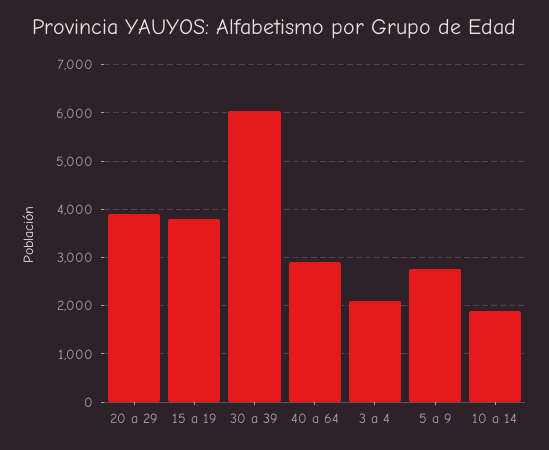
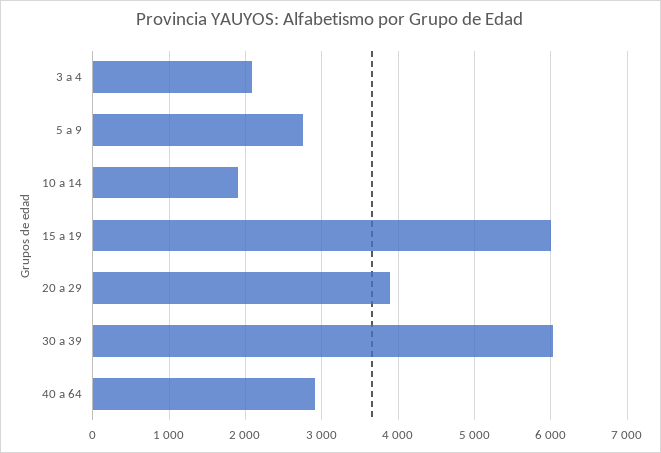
  {
    "20 a 29": 3900,
-   "15 a 19": 3800,
+   "15 a 19": 6000,
    "30 a 39": 6000,
    "40 a 64": 2900,
    "3 a 4": 2100,
    "5 a 9": 2800,
    "10 a 14": 1900
  }

